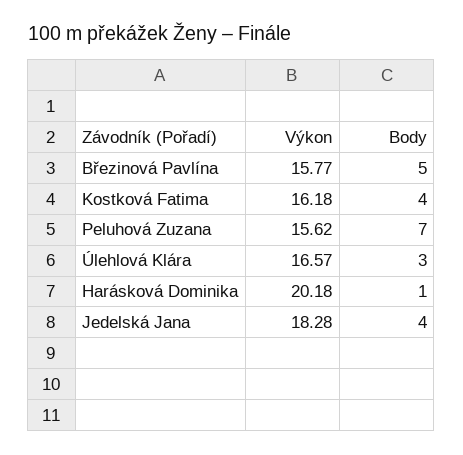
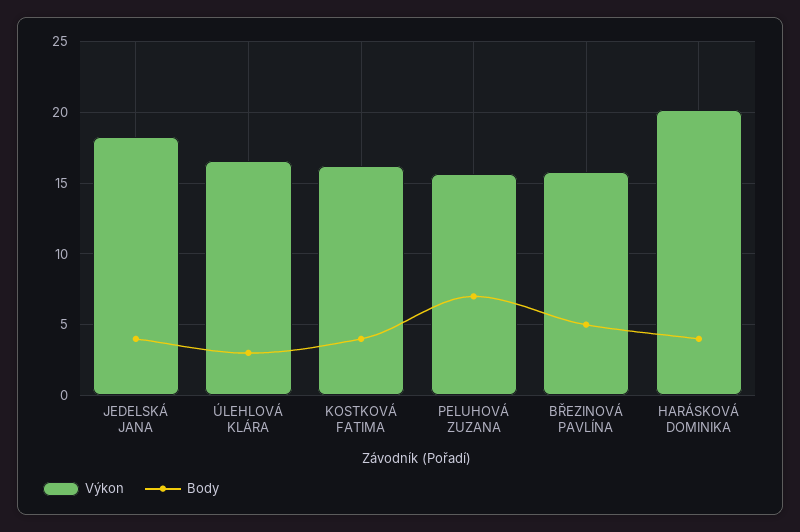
  {
    "Výkon": {
      "Březinová Pavlína": 15.77,
      "Kostková Fatima": 16.18,
      "Peluhová Zuzana": 15.62,
      "Úlehlová Klára": 16.57,
      "Harásková Dominika": 20.18,
      "Jedelská Jana": 18.28
    },
    "Body": {
      "Březinová Pavlína": 5,
      "Kostková Fatima": 4,
      "Peluhová Zuzana": 7,
      "Úlehlová Klára": 3,
-     "Harásková Dominika": 1,
+     "Harásková Dominika": 4,
      "Jedelská Jana": 4
    }
  }

